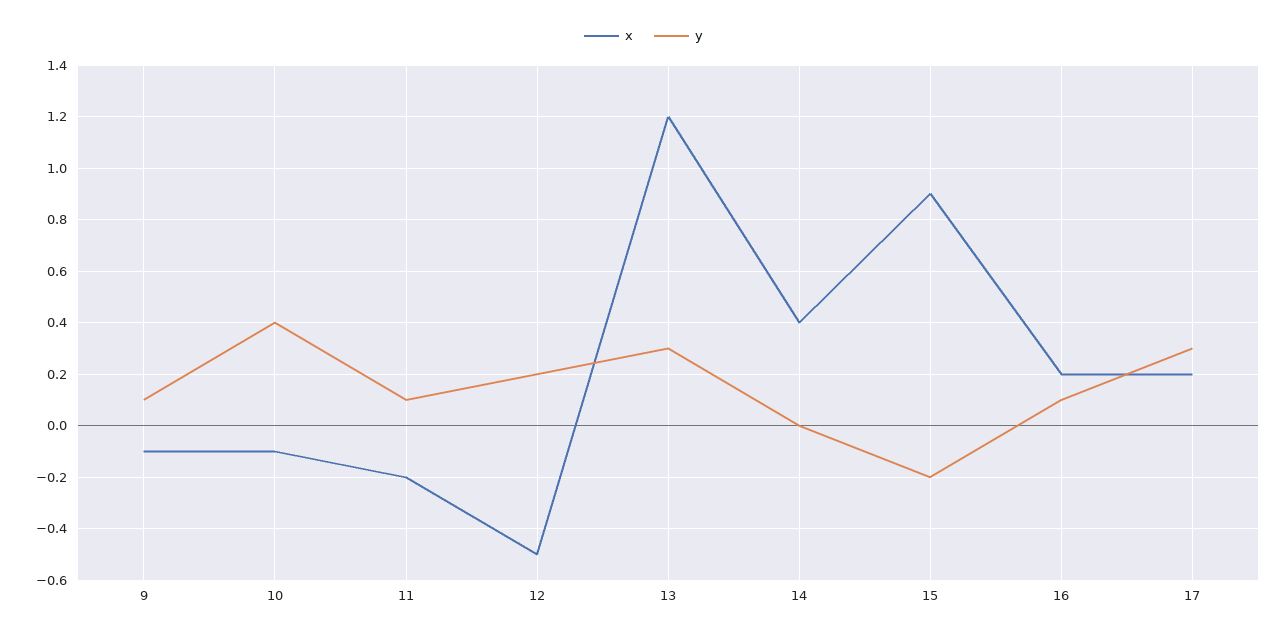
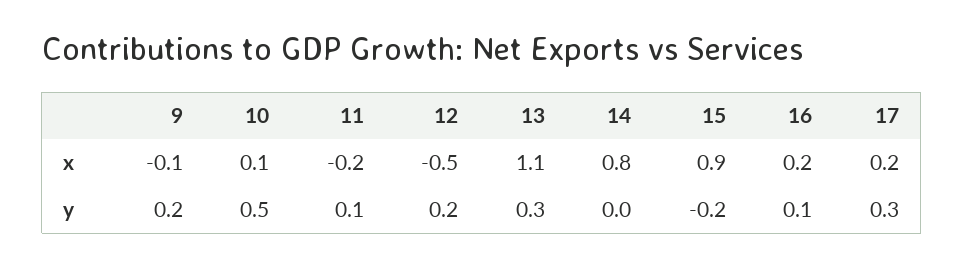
  {
    "x": {
      "9": -0.1,
-     "10": -0.1,
+     "10": 0.1,
      "11": -0.2,
      "12": -0.5,
-     "13": 1.2,
+     "13": 1.1,
-     "14": 0.4,
+     "14": 0.8,
      "15": 0.9,
      "16": 0.2,
      "17": 0.2
    },
    "y": {
-     "9": 0.1,
+     "9": 0.2,
-     "10": 0.4,
+     "10": 0.5,
      "11": 0.1,
      "12": 0.2,
      "13": 0.3,
      "14": 0,
      "15": -0.2,
      "16": 0.1,
      "17": 0.3
    }
  }

